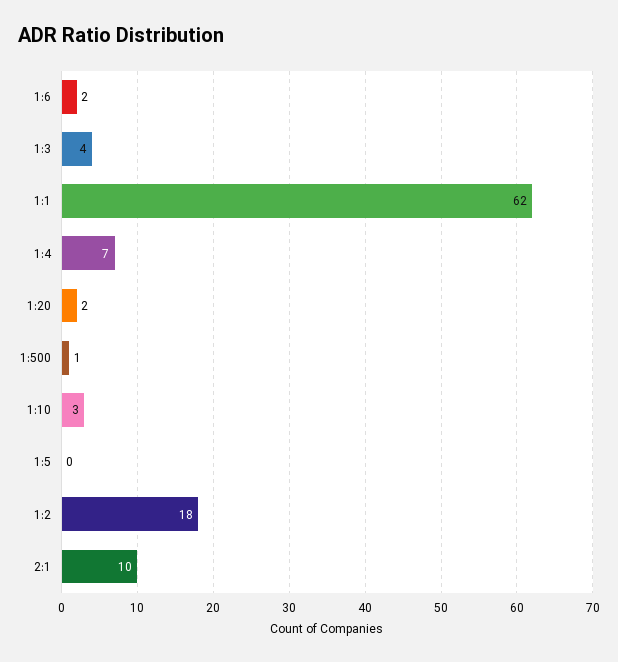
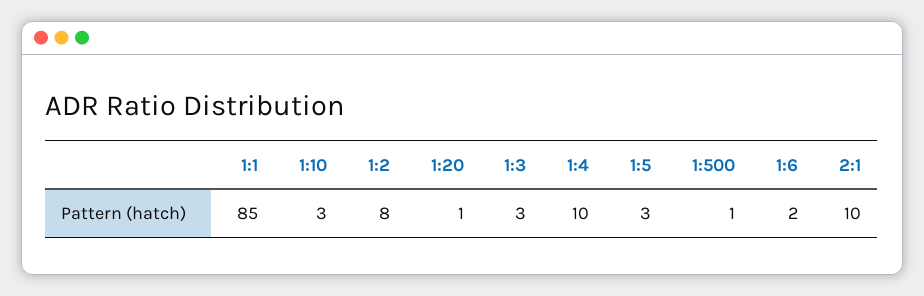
  {
    "1:6": 2,
-   "1:3": 4,
+   "1:3": 3,
-   "1:1": 62,
+   "1:1": 85,
-   "1:4": 7,
+   "1:4": 10,
-   "1:20": 2,
+   "1:20": 1,
    "1:500": 1,
    "1:10": 3,
-   "1:5": 0,
+   "1:5": 3,
-   "1:2": 18,
+   "1:2": 8,
    "2:1": 10
  }

